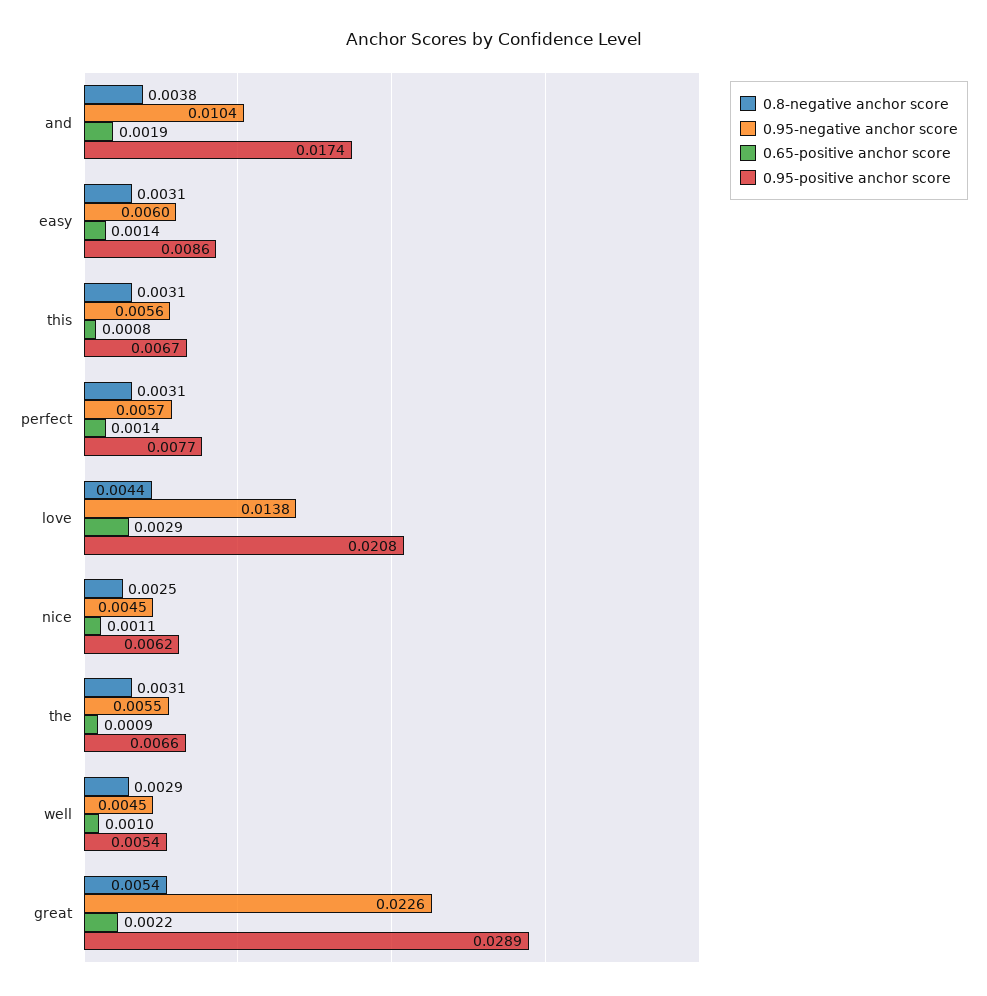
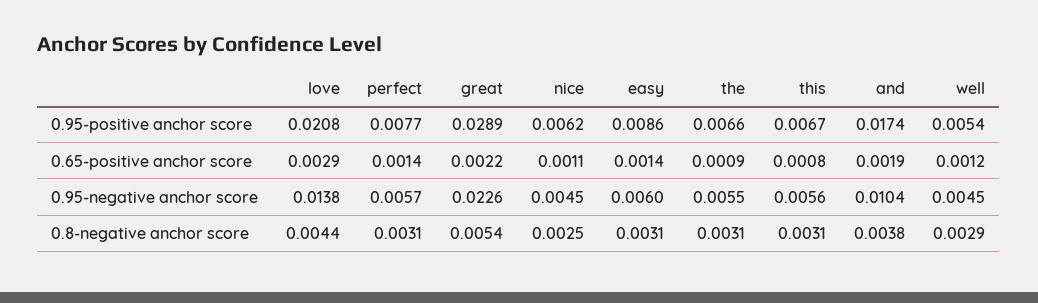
  {
    "0.8-negative anchor score": {
      "and": 0.0038,
      "easy": 0.0031,
      "this": 0.0031,
      "perfect": 0.0031,
      "love": 0.0044,
      "nice": 0.0025,
      "the": 0.0031,
      "well": 0.0029,
      "great": 0.0054
    },
    "0.95-negative anchor score": {
      "and": 0.0104,
      "easy": 0.006,
      "this": 0.0056,
      "perfect": 0.0057,
      "love": 0.0138,
      "nice": 0.0045,
      "the": 0.0055,
      "well": 0.0045,
      "great": 0.0226
    },
    "0.65-positive anchor score": {
      "and": 0.0019,
      "easy": 0.0014,
      "this": 0.0008,
      "perfect": 0.0014,
      "love": 0.0029,
      "nice": 0.0011,
      "the": 0.0009,
-     "well": 0.001,
+     "well": 0.0012,
      "great": 0.0022
    },
    "0.95-positive anchor score": {
      "and": 0.0174,
      "easy": 0.0086,
      "this": 0.0067,
      "perfect": 0.0077,
      "love": 0.0208,
      "nice": 0.0062,
      "the": 0.0066,
      "well": 0.0054,
      "great": 0.0289
    }
  }

